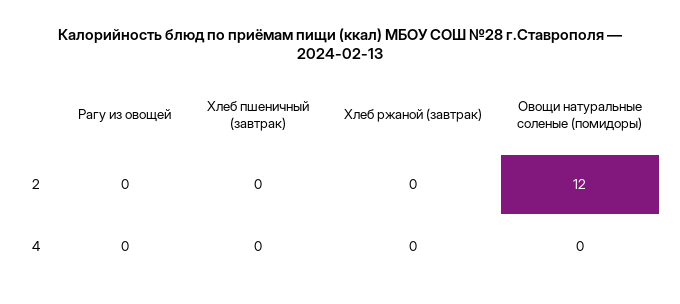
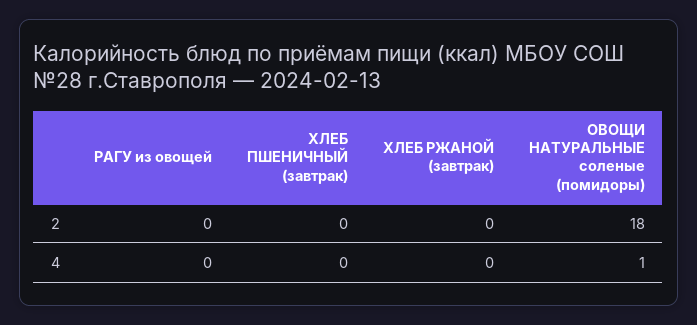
  {
    "Рагу из овощей": {
      "2": 0,
      "4": 0
    },
    "Хлеб пшеничный (завтрак)": {
      "2": 0,
      "4": 0
    },
    "Хлеб ржаной (завтрак)": {
      "2": 0,
      "4": 0
    },
    "Овощи натуральные соленые (помидоры)": {
-     "2": 12,
+     "2": 18,
-     "4": 0
+     "4": 1
    }
  }

